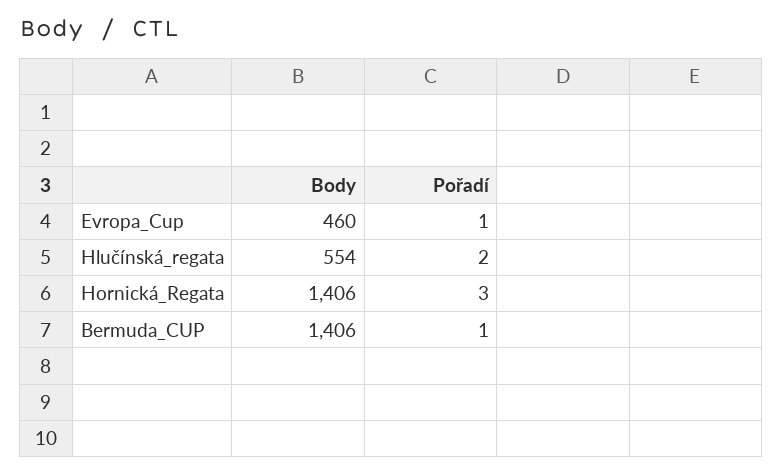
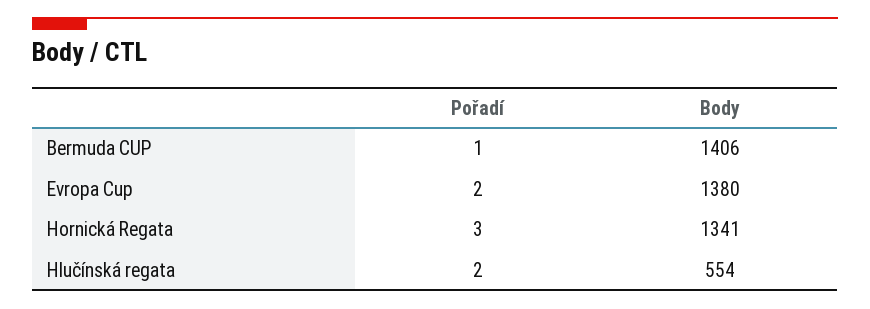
  {
    "Body": {
-     "Evropa_Cup": 460,
+     "Evropa_Cup": 1380,
      "Hlučínská_regata": 554,
-     "Hornická_Regata": 1406,
+     "Hornická_Regata": 1341,
      "Bermuda_CUP": 1406
    },
    "Pořadí": {
-     "Evropa_Cup": 1,
+     "Evropa_Cup": 2,
      "Hlučínská_regata": 2,
      "Hornická_Regata": 3,
      "Bermuda_CUP": 1
    }
  }

